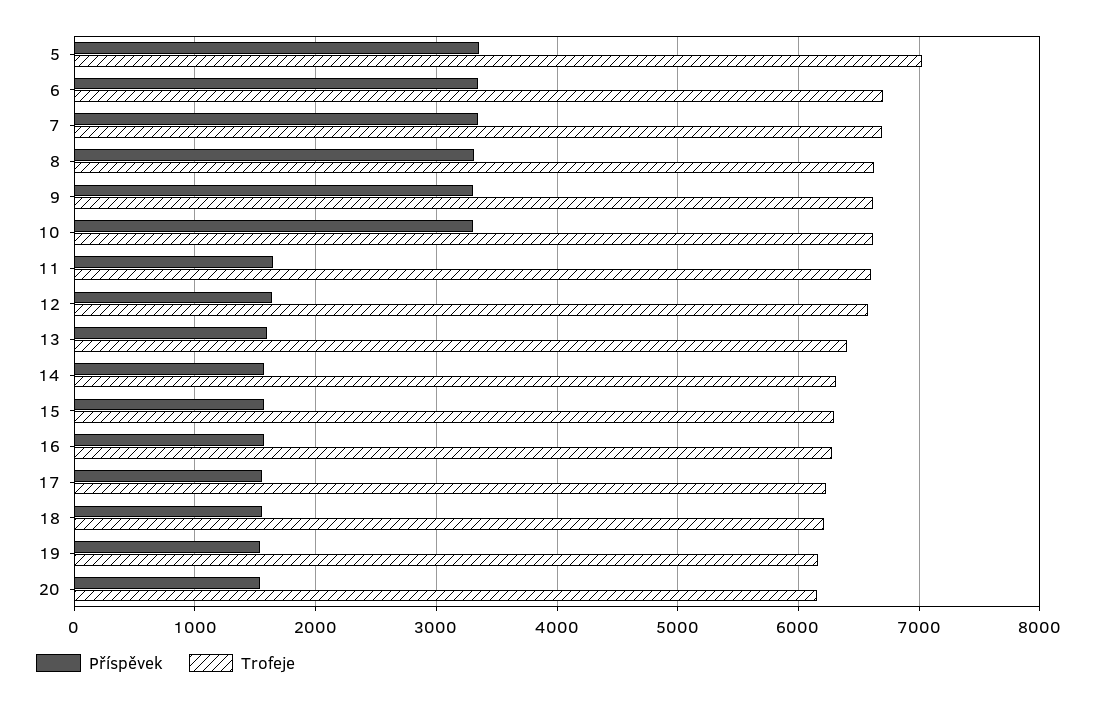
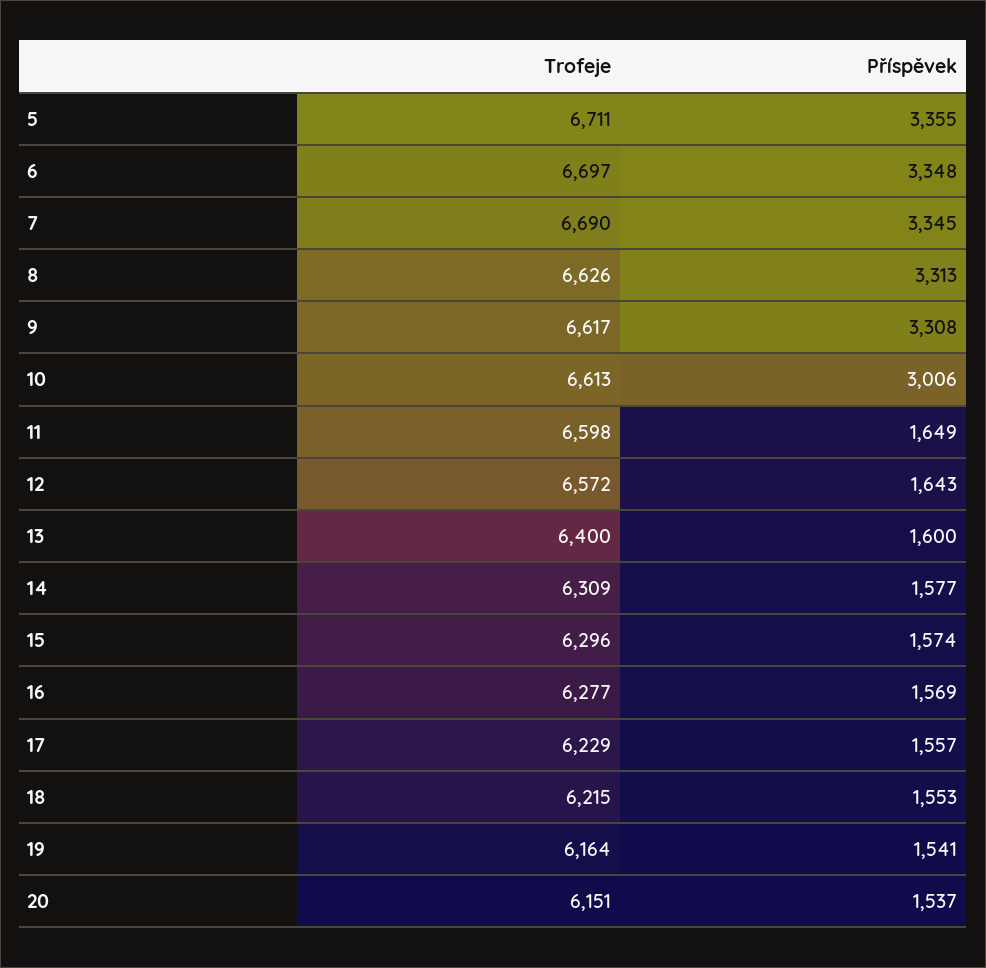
  {
    "Příspěvek": {
      "5": 3355,
      "6": 3348,
      "7": 3345,
      "8": 3313,
      "9": 3308,
-     "10": 3300,
+     "10": 3006,
      "11": 1649,
      "12": 1643,
      "13": 1600,
      "14": 1577,
      "15": 1574,
      "16": 1569,
      "17": 1557,
      "18": 1553,
      "19": 1541,
      "20": 1537
    },
    "Trofeje": {
-     "5": 7000,
+     "5": 6711,
      "6": 6697,
      "7": 6690,
      "8": 6626,
      "9": 6617,
      "10": 6613,
      "11": 6598,
      "12": 6572,
      "13": 6400,
      "14": 6309,
      "15": 6296,
      "16": 6277,
      "17": 6229,
      "18": 6215,
      "19": 6164,
      "20": 6151
    }
  }

